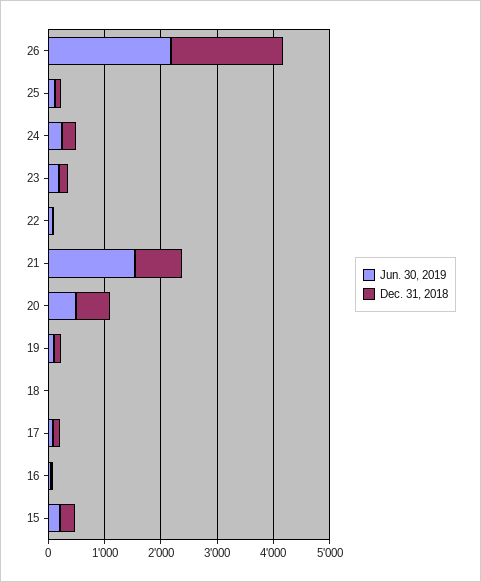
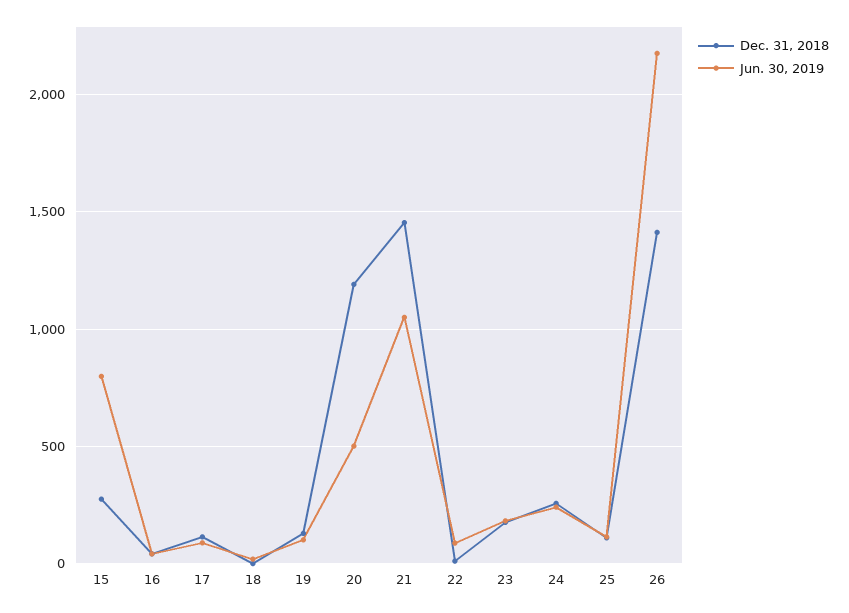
  {
    "Jun. 30, 2019": {
      "26": 2150,
      "25": 100,
      "24": 250,
      "23": 200,
      "22": 100,
-     "21": 1600,
+     "21": 1050,
      "20": 500,
      "19": 100,
      "18": 0,
      "17": 100,
      "16": 50,
-     "15": 200
+     "15": 800
    },
    "Dec. 31, 2018": {
-     "26": 2000,
+     "26": 1400,
      "25": 100,
      "24": 250,
      "23": 200,
      "22": 0,
-     "21": 800,
+     "21": 1450,
-     "20": 600,
+     "20": 1200,
      "19": 150,
      "18": 0,
      "17": 100,
      "16": 50,
      "15": 250
    }
  }

